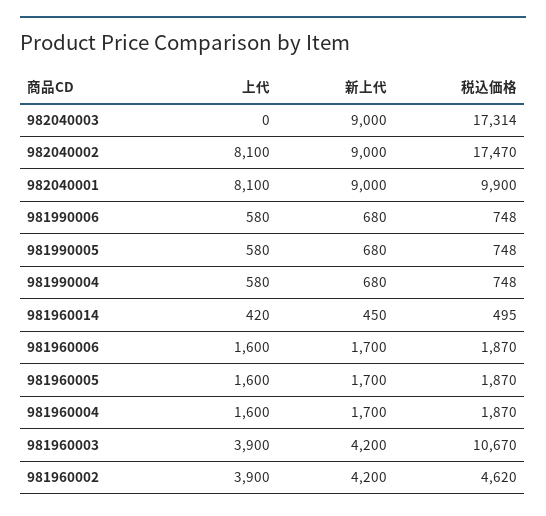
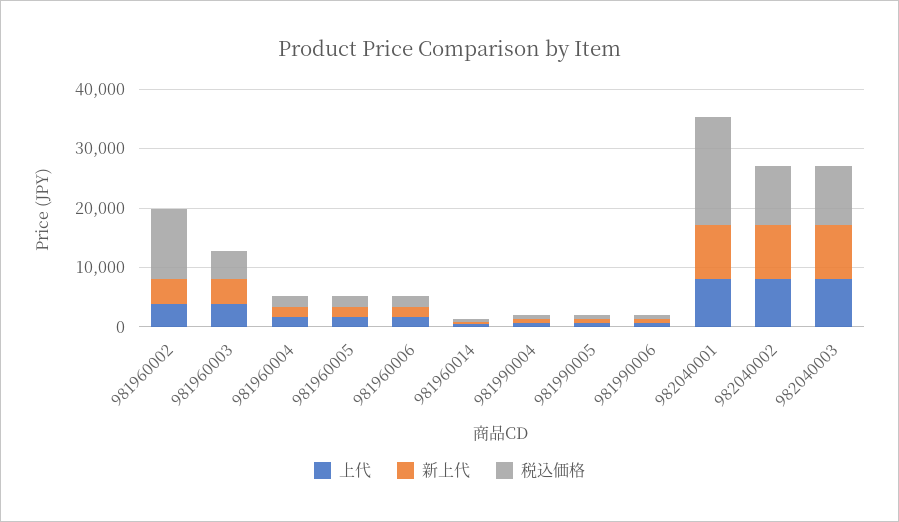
  {
    "上代": {
-     "982040003": 0,
+     "982040003": 8000,
      "982040002": 8100,
      "982040001": 8100,
      "981990006": 580,
      "981990005": 580,
      "981990004": 580,
      "981960014": 420,
      "981960006": 1600,
      "981960005": 1600,
      "981960004": 1600,
      "981960003": 3900,
      "981960002": 3900
    },
    "新上代": {
      "982040003": 9000,
      "982040002": 9000,
      "982040001": 9000,
      "981990006": 680,
      "981990005": 680,
      "981990004": 680,
      "981960014": 450,
      "981960006": 1700,
      "981960005": 1700,
      "981960004": 1700,
      "981960003": 4200,
      "981960002": 4200
    },
    "税込価格": {
-     "982040003": 17314,
+     "982040003": 10000,
-     "982040002": 17470,
+     "982040002": 10000,
-     "982040001": 9900,
+     "982040001": 18000,
      "981990006": 748,
      "981990005": 748,
      "981990004": 748,
      "981960014": 495,
      "981960006": 1870,
      "981960005": 1870,
      "981960004": 1870,
-     "981960003": 10670,
+     "981960003": 4000,
-     "981960002": 4620
+     "981960002": 12000
    }
  }

